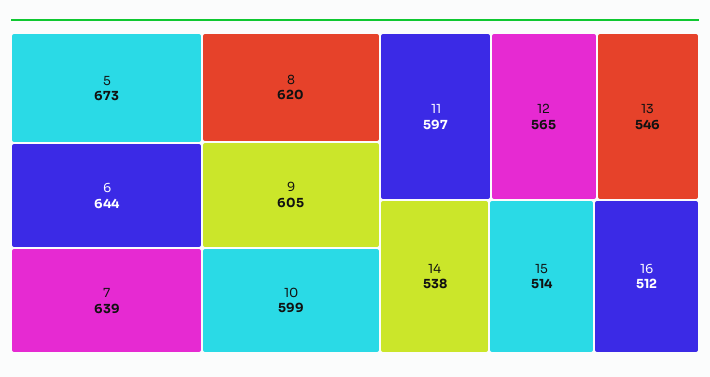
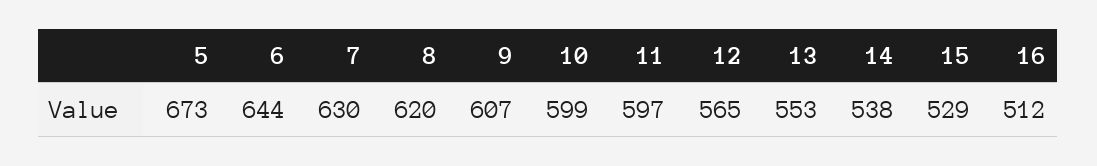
  {
    "5": 673,
    "6": 644,
-   "7": 639,
+   "7": 630,
    "8": 620,
-   "9": 605,
+   "9": 607,
    "10": 599,
    "11": 597,
    "12": 565,
-   "13": 546,
+   "13": 553,
    "14": 538,
-   "15": 514,
+   "15": 529,
    "16": 512
  }

